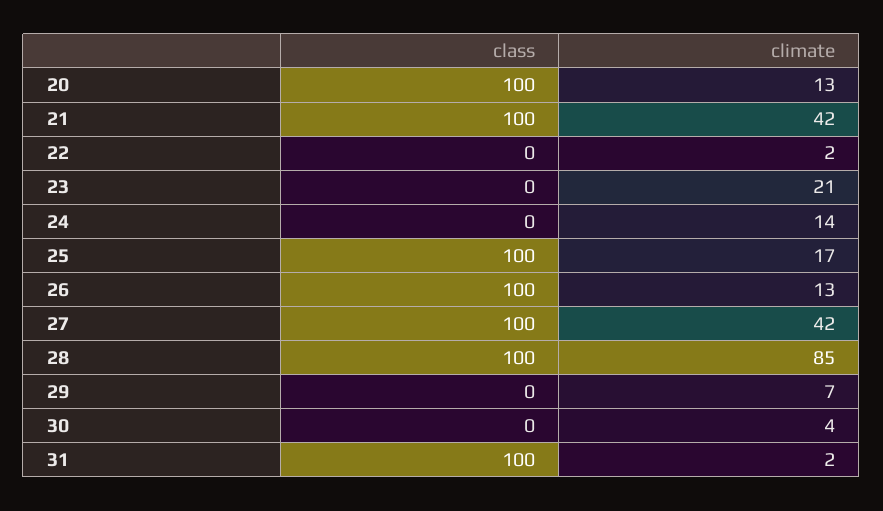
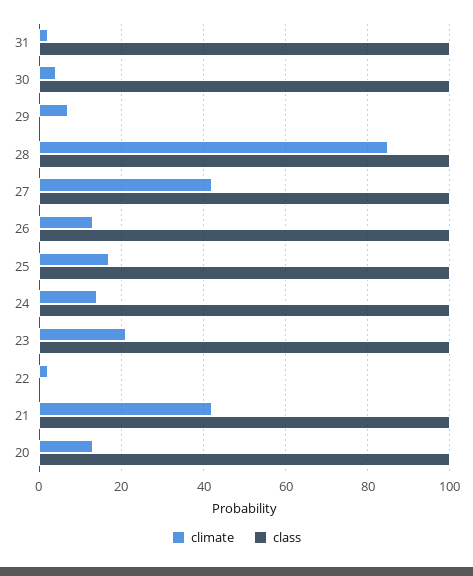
  {
    "class": {
      "20": 100,
      "21": 100,
      "22": 0,
-     "23": 0,
+     "23": 100,
-     "24": 0,
+     "24": 100,
      "25": 100,
      "26": 100,
      "27": 100,
      "28": 100,
      "29": 0,
-     "30": 0,
+     "30": 100,
      "31": 100
    },
    "climate": {
      "20": 13,
      "21": 42,
      "22": 2,
      "23": 21,
      "24": 14,
      "25": 17,
      "26": 13,
      "27": 42,
      "28": 85,
      "29": 7,
      "30": 4,
      "31": 2
    }
  }

